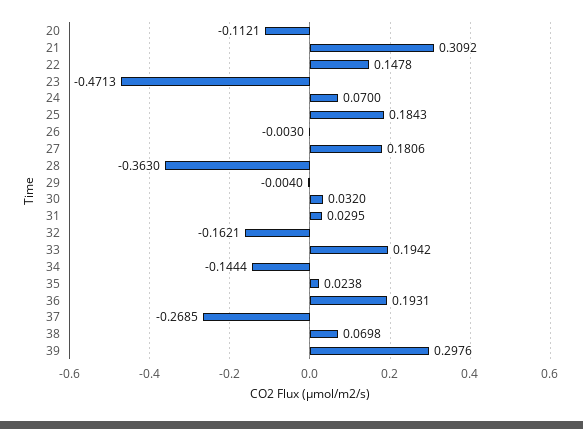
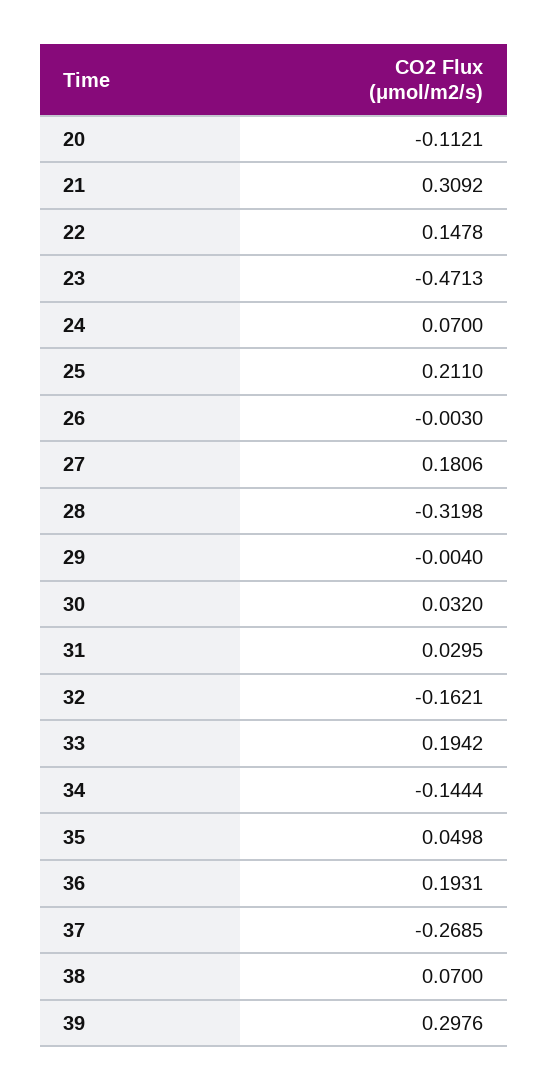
  {
    "20": -0.1121,
    "21": 0.3092,
    "22": 0.1478,
    "23": -0.4713,
    "24": 0.07,
-   "25": 0.1843,
+   "25": 0.211,
    "26": -0.003,
    "27": 0.1806,
-   "28": -0.363,
+   "28": -0.3198,
    "29": -0.004,
    "30": 0.032,
    "31": 0.0295,
    "32": -0.1621,
    "33": 0.1942,
    "34": -0.1444,
-   "35": 0.0238,
+   "35": 0.0498,
    "36": 0.1931,
    "37": -0.2685,
-   "38": 0.0698,
+   "38": 0.07,
    "39": 0.2976
  }

